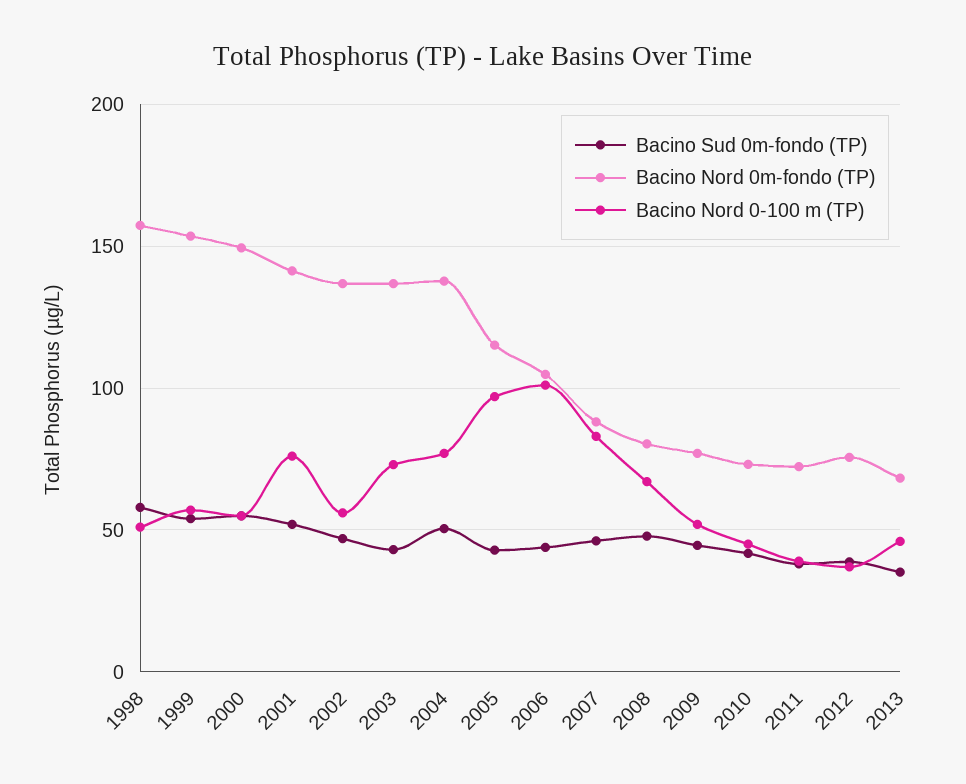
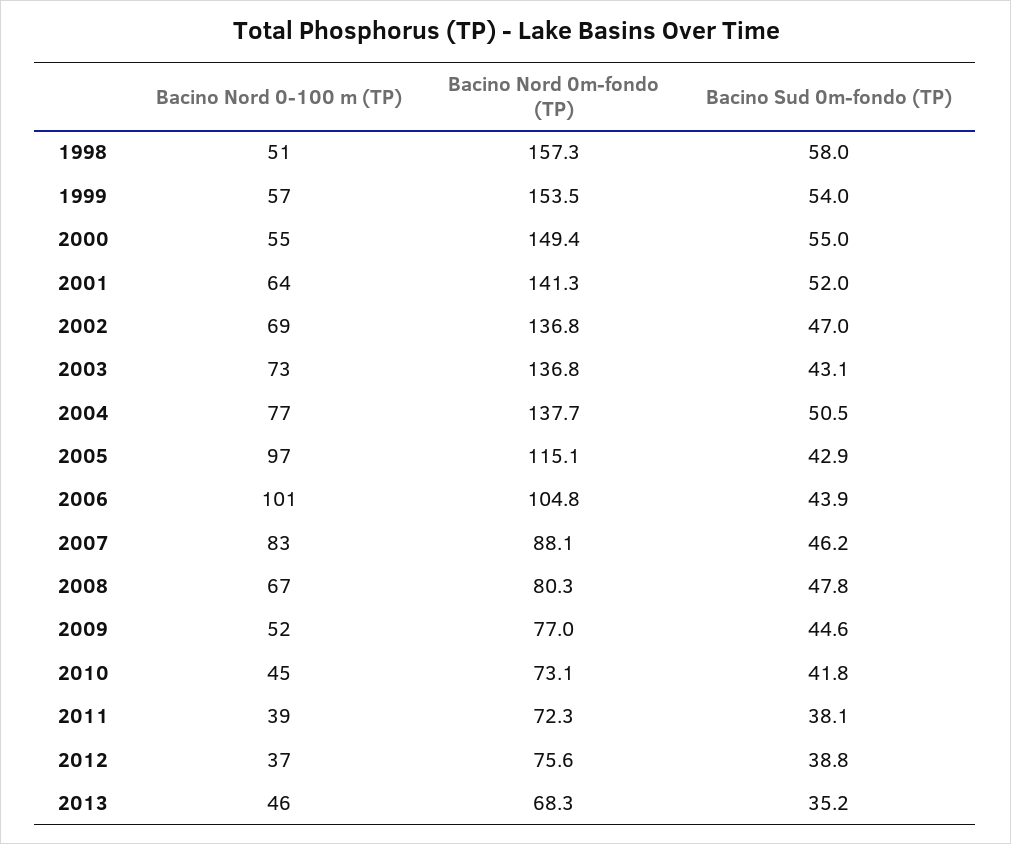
  {
    "Bacino Sud 0m-fondo (TP)": {
      "1998": 58,
      "1999": 54,
      "2000": 55,
      "2001": 52,
      "2002": 47,
      "2003": 43.1,
      "2004": 50.5,
      "2005": 42.9,
      "2006": 43.9,
      "2007": 46.2,
      "2008": 47.8,
      "2009": 44.6,
      "2010": 41.8,
      "2011": 38.1,
      "2012": 38.8,
      "2013": 35.2
    },
    "Bacino Nord 0m-fondo (TP)": {
      "1998": 157.3,
      "1999": 153.5,
      "2000": 149.4,
      "2001": 141.3,
      "2002": 136.8,
      "2003": 136.8,
      "2004": 137.7,
      "2005": 115.1,
      "2006": 104.8,
      "2007": 88.1,
      "2008": 80.3,
      "2009": 77,
      "2010": 73.1,
      "2011": 72.3,
      "2012": 75.6,
      "2013": 68.3
    },
    "Bacino Nord 0-100 m (TP)": {
      "1998": 51,
      "1999": 57,
      "2000": 55,
-     "2001": 75,
+     "2001": 64,
-     "2002": 55,
+     "2002": 69,
      "2003": 73,
      "2004": 77,
      "2005": 97,
      "2006": 101,
      "2007": 83,
      "2008": 67,
      "2009": 52,
      "2010": 45,
      "2011": 39,
      "2012": 37,
      "2013": 46
    }
  }

